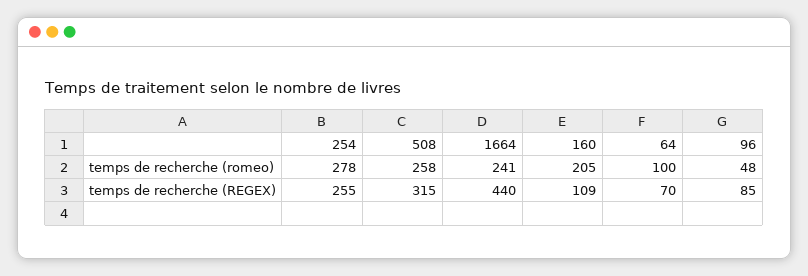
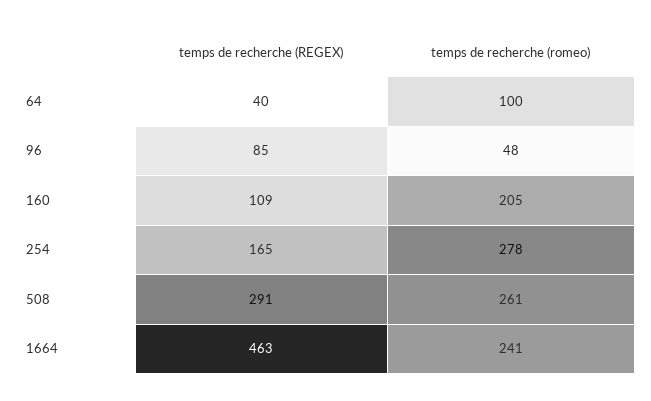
  {
    "254": {
      "temps de recherche (romeo)": 278,
-     "temps de recherche (REGEX)": 255
+     "temps de recherche (REGEX)": 165
    },
    "508": {
-     "temps de recherche (romeo)": 258,
+     "temps de recherche (romeo)": 261,
-     "temps de recherche (REGEX)": 315
+     "temps de recherche (REGEX)": 291
    },
    "1664": {
      "temps de recherche (romeo)": 241,
-     "temps de recherche (REGEX)": 440
+     "temps de recherche (REGEX)": 463
    },
    "160": {
      "temps de recherche (romeo)": 205,
      "temps de recherche (REGEX)": 109
    },
    "64": {
      "temps de recherche (romeo)": 100,
-     "temps de recherche (REGEX)": 70
+     "temps de recherche (REGEX)": 40
    },
    "96": {
      "temps de recherche (romeo)": 48,
      "temps de recherche (REGEX)": 85
    }
  }

